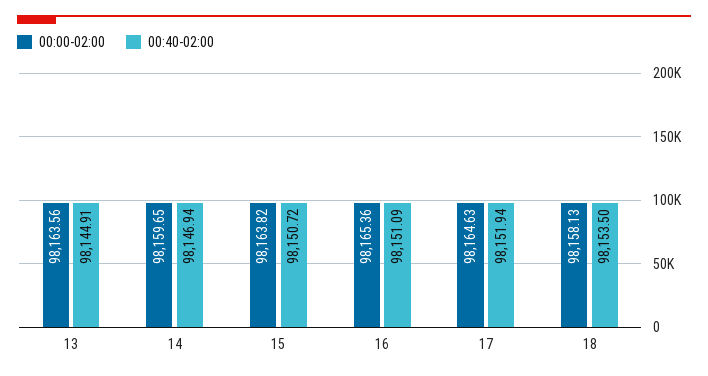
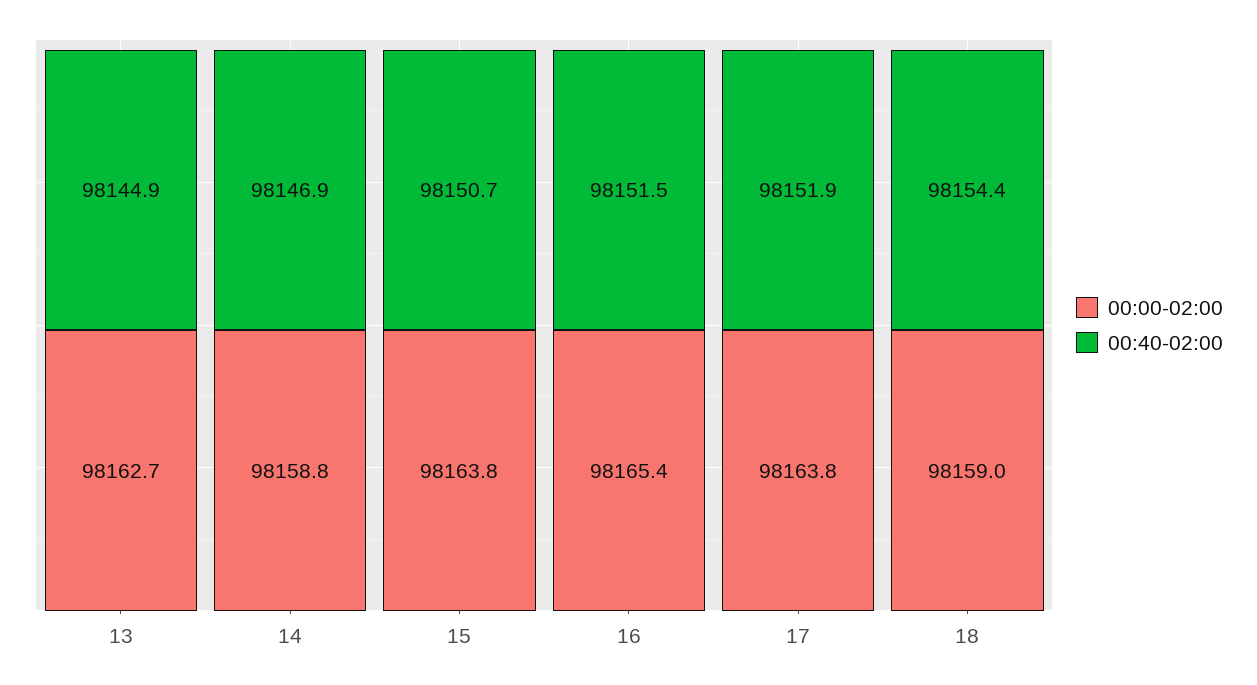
  {
    "00:00-02:00": {
-     "13": 98163.56,
+     "13": 98162.7,
-     "14": 98159.65,
+     "14": 98158.8,
      "15": 98163.82,
      "16": 98165.36,
-     "17": 98164.63,
+     "17": 98163.8,
-     "18": 98158.13
+     "18": 98159
    },
    "00:40-02:00": {
      "13": 98144.91,
      "14": 98146.94,
      "15": 98150.72,
-     "16": 98151.09,
+     "16": 98151.5,
      "17": 98151.94,
-     "18": 98153.5
+     "18": 98154.4
    }
  }

